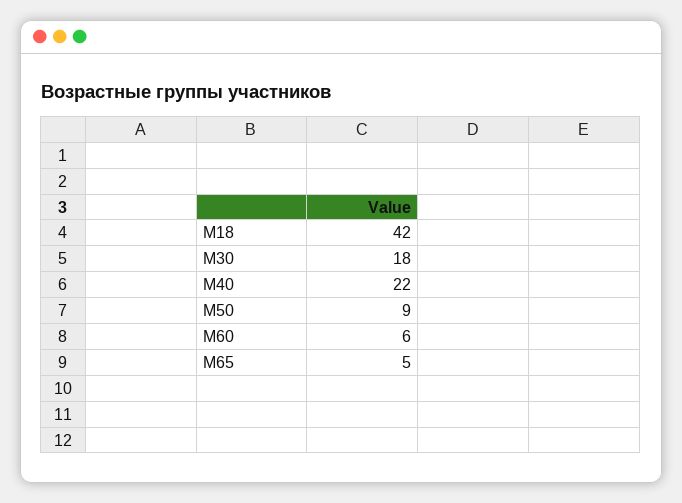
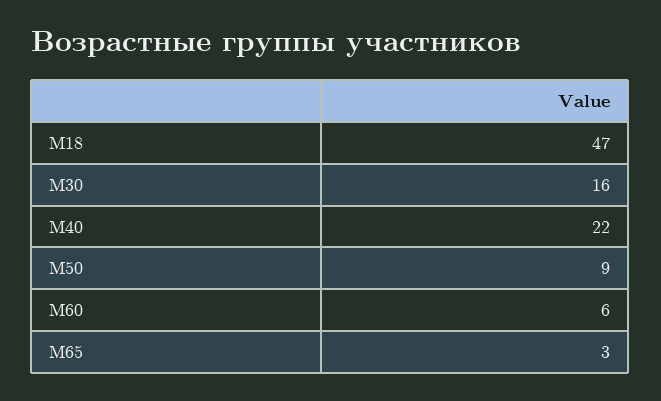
  {
-   "М18": 42,
+   "М18": 47,
-   "М30": 18,
+   "М30": 16,
    "М40": 22,
    "М50": 9,
    "М60": 6,
-   "М65": 5
+   "М65": 3
  }

